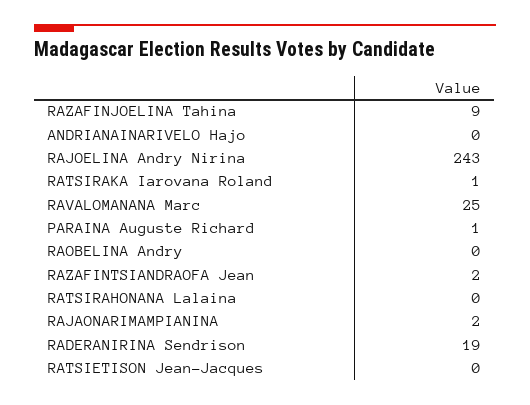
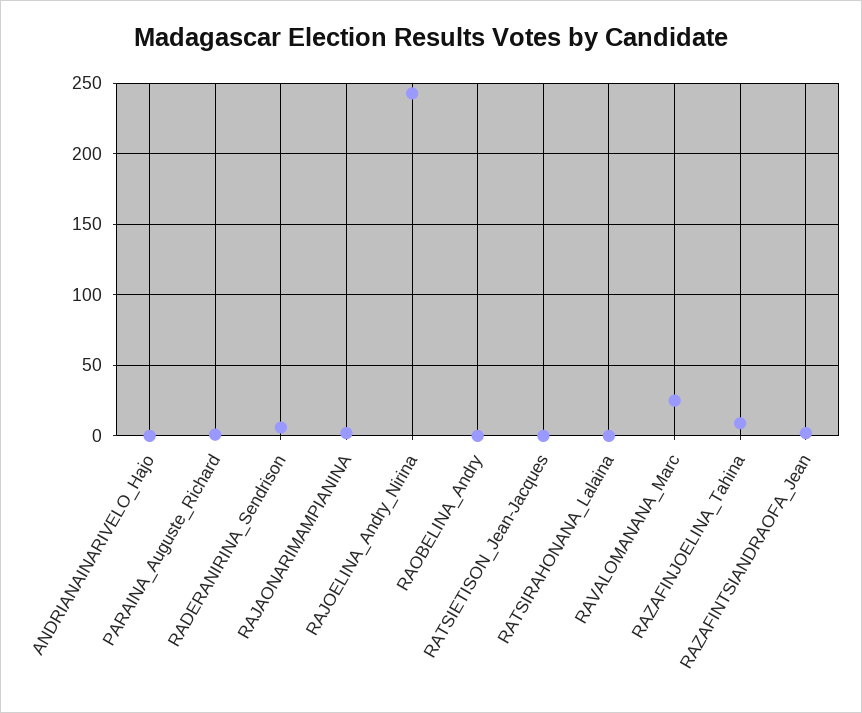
  {
    "RAZAFINJOELINA Tahina": 9,
    "ANDRIANAINARIVELO Hajo": 0,
    "RAJOELINA Andry Nirina": 243,
-   "RATSIRAKA Iarovana Roland": 1,
    "RAVALOMANANA Marc": 25,
    "PARAINA Auguste Richard": 1,
    "RAOBELINA Andry": 0,
    "RAZAFINTSIANDRAOFA Jean": 2,
    "RATSIRAHONANA Lalaina": 0,
    "RAJAONARIMAMPIANINA": 2,
-   "RADERANIRINA Sendrison": 19,
+   "RADERANIRINA Sendrison": 5,
    "RATSIETISON Jean-Jacques": 0
  }

